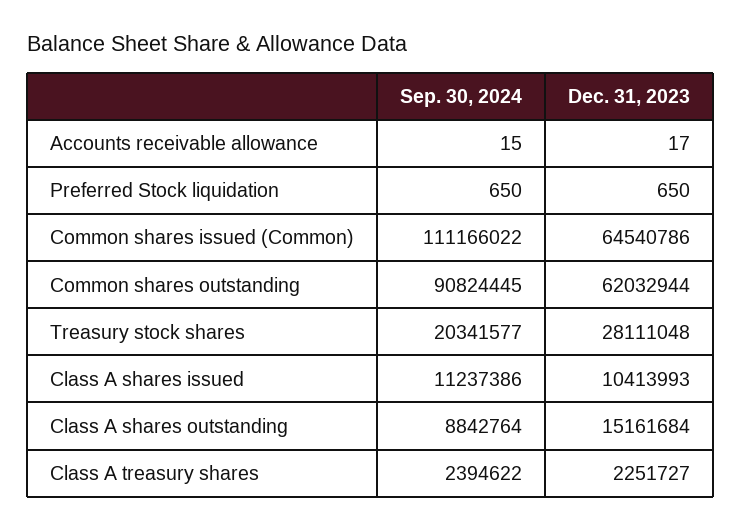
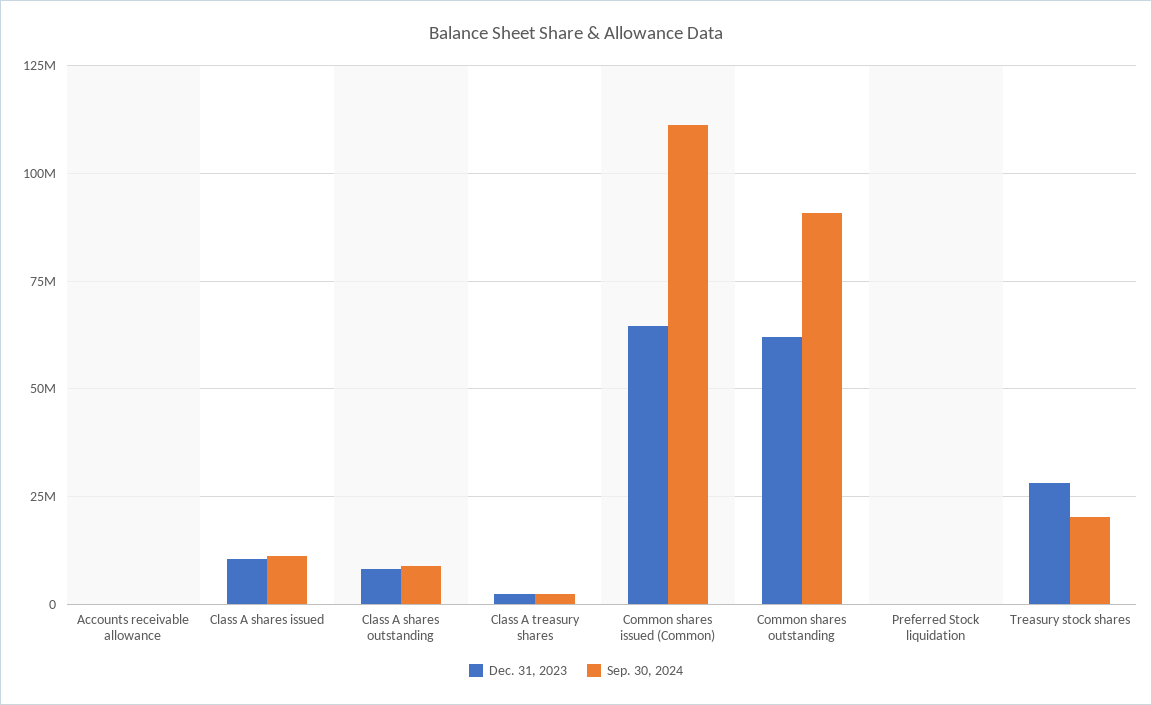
  {
    "Sep. 30, 2024": {
      "Accounts receivable allowance": 15,
      "Preferred Stock liquidation": 650,
      "Common shares issued (Common)": 111166022,
      "Common shares outstanding": 90824445,
      "Treasury stock shares": 20341577,
      "Class A shares issued": 11237386,
      "Class A shares outstanding": 8842764,
      "Class A treasury shares": 2394622
    },
    "Dec. 31, 2023": {
      "Accounts receivable allowance": 17,
      "Preferred Stock liquidation": 650,
      "Common shares issued (Common)": 64540786,
      "Common shares outstanding": 62032944,
      "Treasury stock shares": 28111048,
      "Class A shares issued": 10413993,
-     "Class A shares outstanding": 15161684,
+     "Class A shares outstanding": 7500000,
      "Class A treasury shares": 2251727
    }
  }

